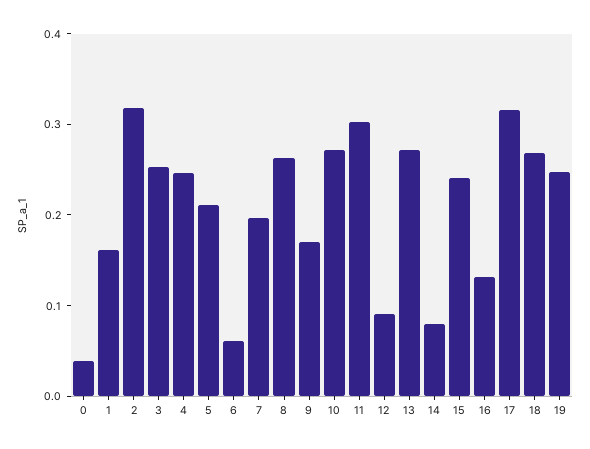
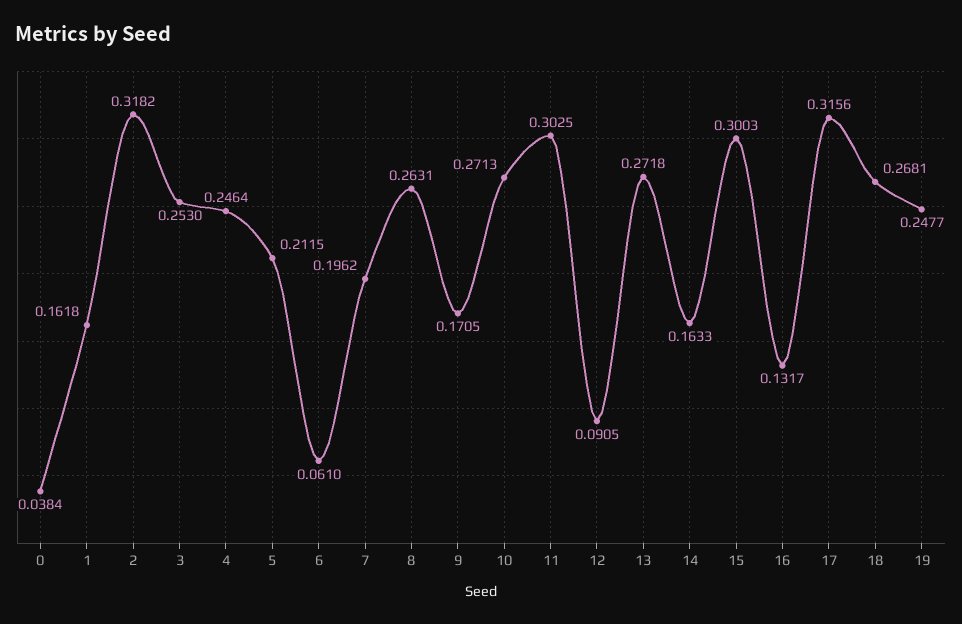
  {
    "0": 0.0384,
    "1": 0.1618,
    "2": 0.3182,
    "3": 0.253,
    "4": 0.2464,
    "5": 0.2115,
    "6": 0.061,
    "7": 0.1962,
    "8": 0.2631,
    "9": 0.1705,
    "10": 0.2713,
    "11": 0.3025,
    "12": 0.0905,
    "13": 0.2718,
-   "14": 0.08,
+   "14": 0.1633,
-   "15": 0.24,
+   "15": 0.3003,
    "16": 0.1317,
    "17": 0.3156,
    "18": 0.2681,
    "19": 0.2477
  }

